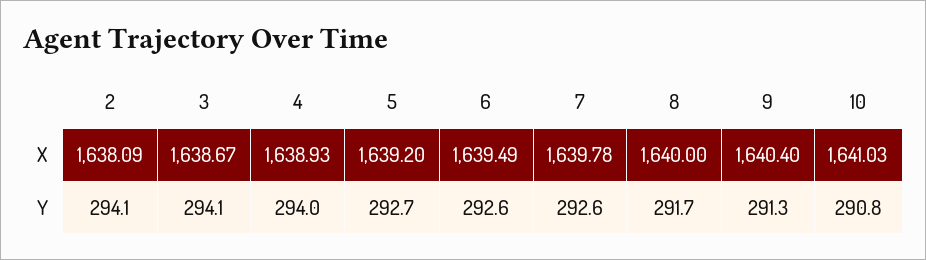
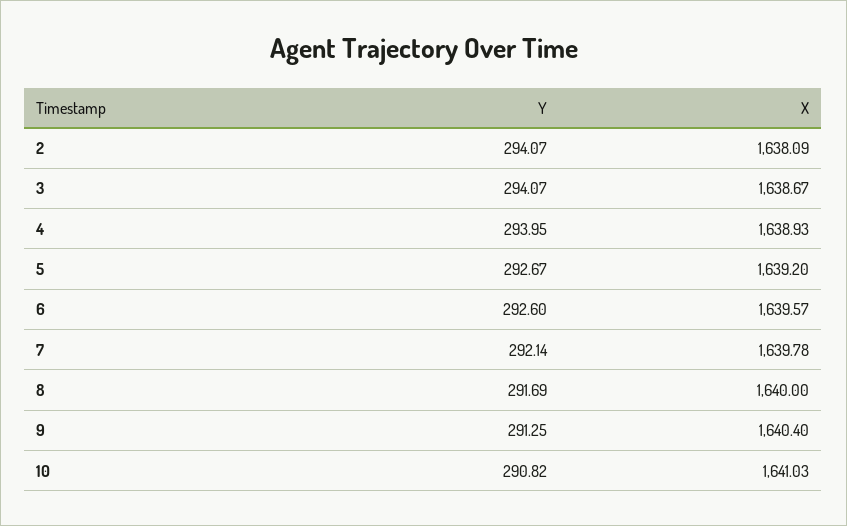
  {
    "2": {
      "X": 1638.09,
      "Y": 294.07
    },
    "3": {
      "X": 1638.67,
      "Y": 294.07
    },
    "4": {
      "X": 1638.93,
      "Y": 293.95
    },
    "5": {
      "X": 1639.2,
      "Y": 292.67
    },
    "6": {
-     "X": 1639.49,
+     "X": 1639.57,
      "Y": 292.6
    },
    "7": {
      "X": 1639.78,
-     "Y": 292.6
+     "Y": 292.14
    },
    "8": {
      "X": 1640,
      "Y": 291.69
    },
    "9": {
      "X": 1640.4,
      "Y": 291.25
    },
    "10": {
      "X": 1641.03,
      "Y": 290.82
    }
  }

